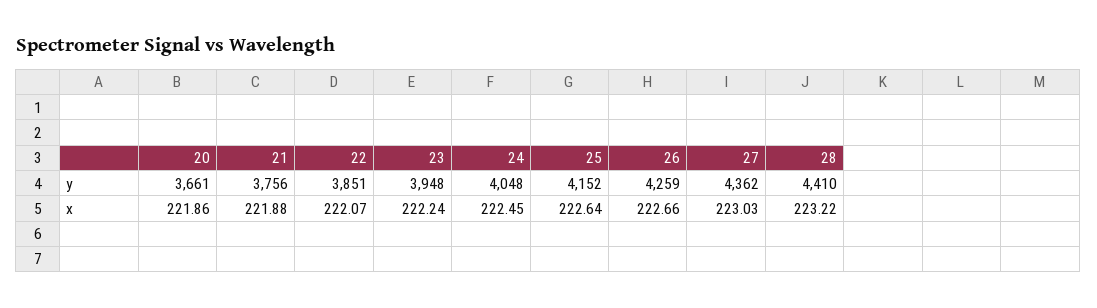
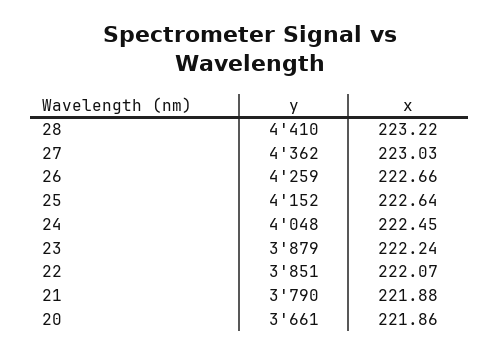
  {
    "20": {
      "y": 3661,
      "x": 221.86
    },
    "21": {
-     "y": 3756,
+     "y": 3790,
      "x": 221.88
    },
    "22": {
      "y": 3851,
      "x": 222.07
    },
    "23": {
-     "y": 3948,
+     "y": 3879,
      "x": 222.24
    },
    "24": {
      "y": 4048,
      "x": 222.45
    },
    "25": {
      "y": 4152,
      "x": 222.64
    },
    "26": {
      "y": 4259,
      "x": 222.66
    },
    "27": {
      "y": 4362,
      "x": 223.03
    },
    "28": {
      "y": 4410,
      "x": 223.22
    }
  }

